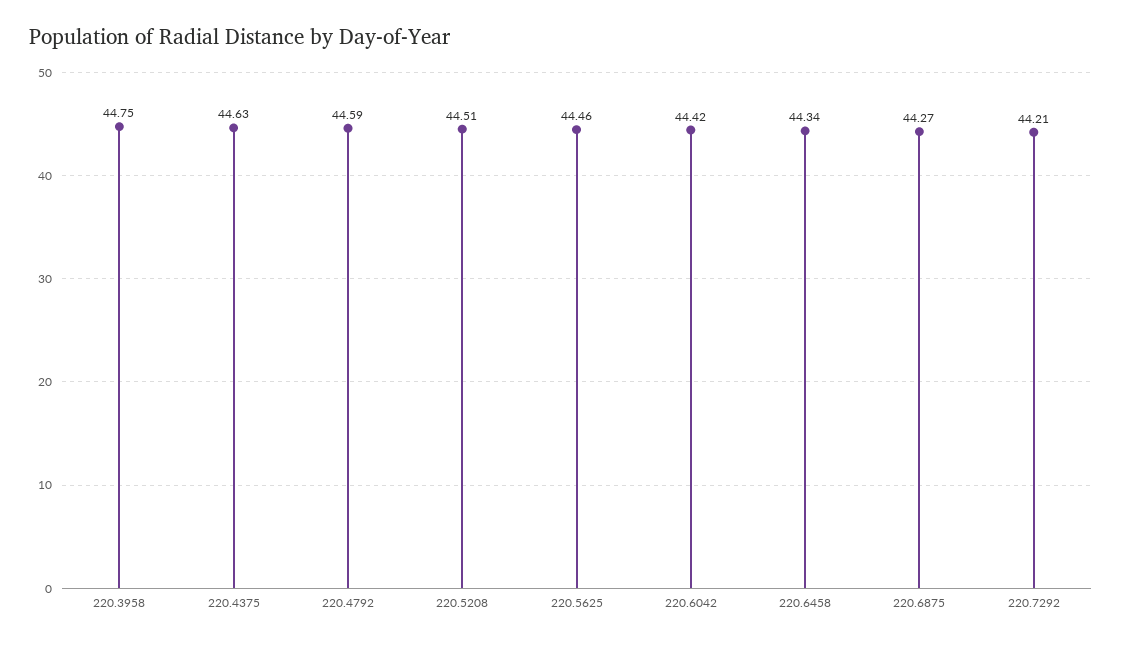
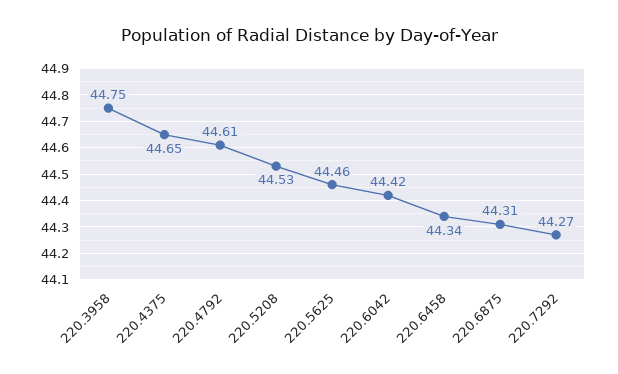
  {
    "220.3958": 44.75,
-   "220.4375": 44.63,
+   "220.4375": 44.65,
-   "220.4792": 44.59,
+   "220.4792": 44.61,
-   "220.5208": 44.51,
+   "220.5208": 44.53,
    "220.5625": 44.46,
    "220.6042": 44.42,
    "220.6458": 44.34,
-   "220.6875": 44.27,
+   "220.6875": 44.31,
-   "220.7292": 44.21
+   "220.7292": 44.27
  }

